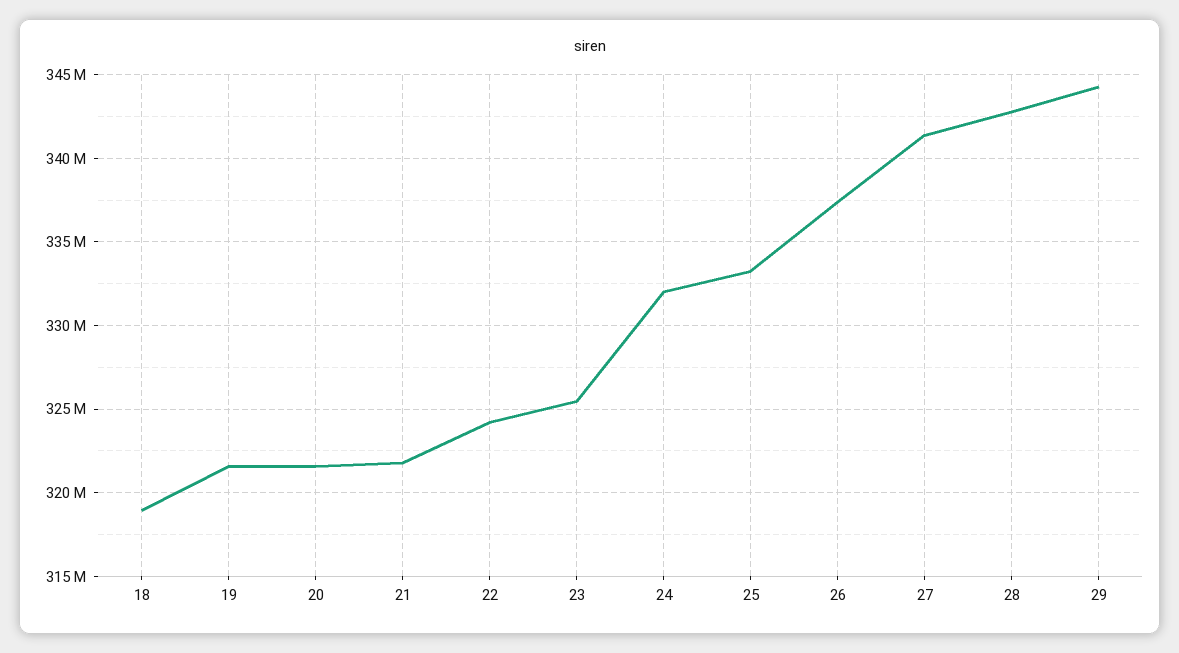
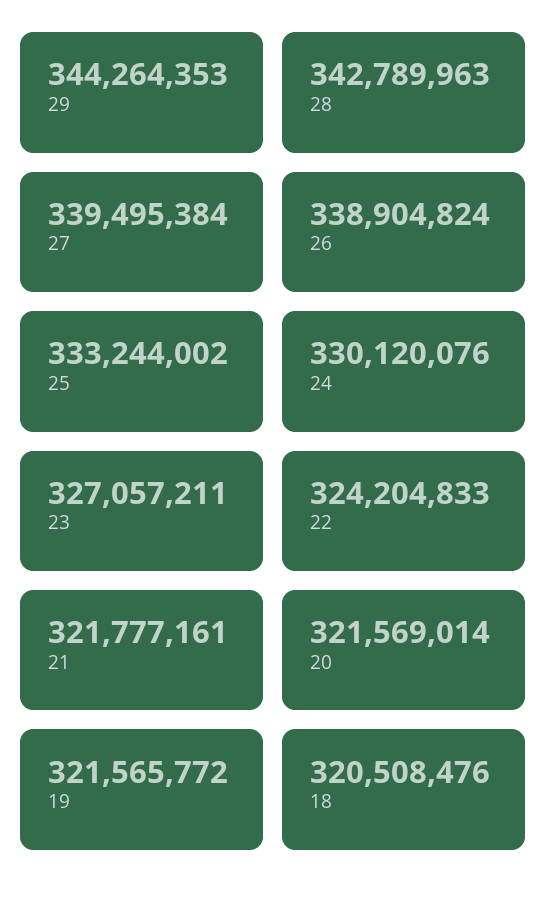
  {
-   "18": 319000000,
+   "18": 320508476,
    "19": 321565772,
    "20": 321569014,
    "21": 321777161,
    "22": 324204833,
-   "23": 325500000,
+   "23": 327057211,
-   "24": 332000000,
+   "24": 330120076,
    "25": 333244002,
-   "26": 337500000,
+   "26": 338904824,
-   "27": 341500000,
+   "27": 339495384,
    "28": 342789963,
    "29": 344264353
  }

